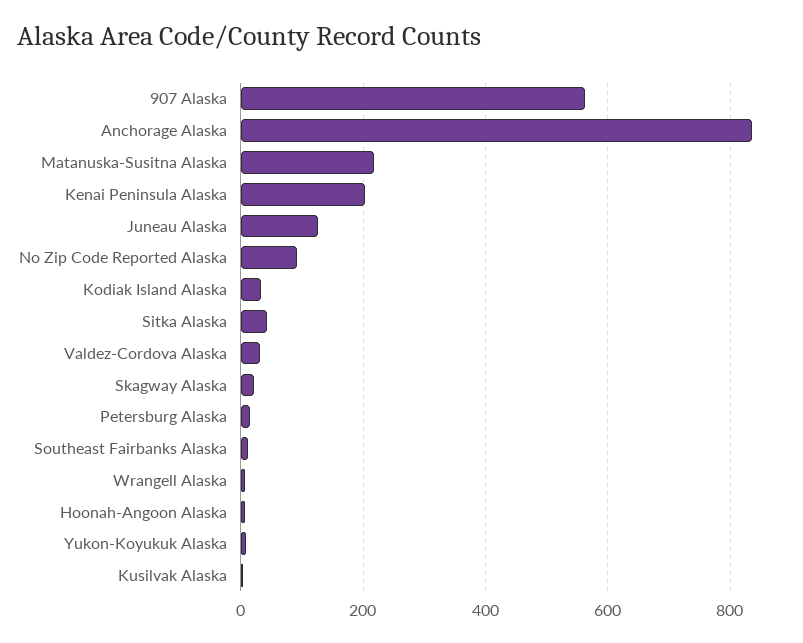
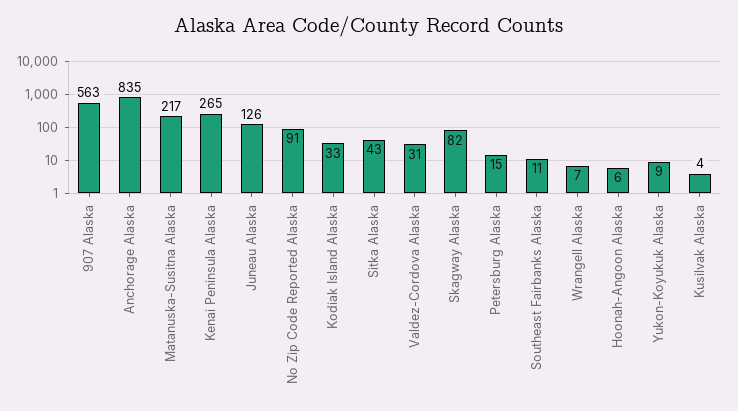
  {
    "907 Alaska": 563,
    "Anchorage Alaska": 835,
    "Matanuska-Susitna Alaska": 217,
-   "Kenai Peninsula Alaska": 200,
+   "Kenai Peninsula Alaska": 265,
    "Juneau Alaska": 126,
    "No Zip Code Reported Alaska": 91,
    "Kodiak Island Alaska": 33,
    "Sitka Alaska": 43,
    "Valdez-Cordova Alaska": 31,
-   "Skagway Alaska": 20,
+   "Skagway Alaska": 82,
    "Petersburg Alaska": 15,
    "Southeast Fairbanks Alaska": 11,
    "Wrangell Alaska": 7,
    "Hoonah-Angoon Alaska": 6,
    "Yukon-Koyukuk Alaska": 9,
    "Kusilvak Alaska": 4
  }

